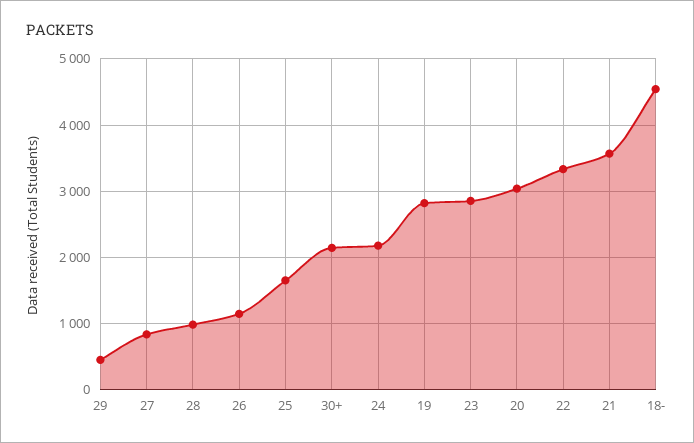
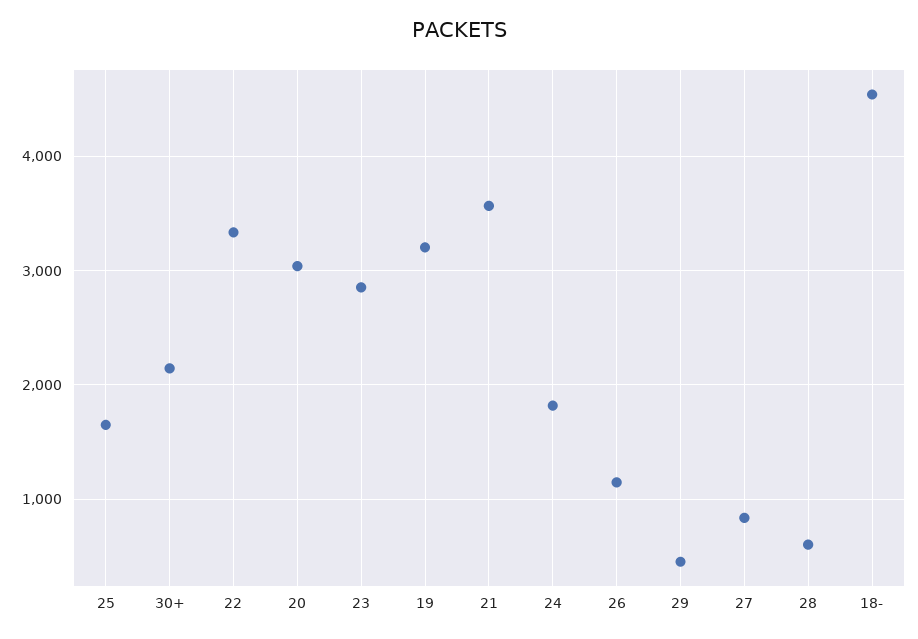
  {
    "29": 500,
    "27": 800,
-   "28": 1000,
+   "28": 600,
    "26": 1100,
    "25": 1700,
    "30+": 2100,
-   "24": 2200,
+   "24": 1800,
-   "19": 2800,
+   "19": 3200,
    "23": 2900,
    "20": 3000,
    "22": 3300,
    "21": 3600,
    "18-": 4500
  }

